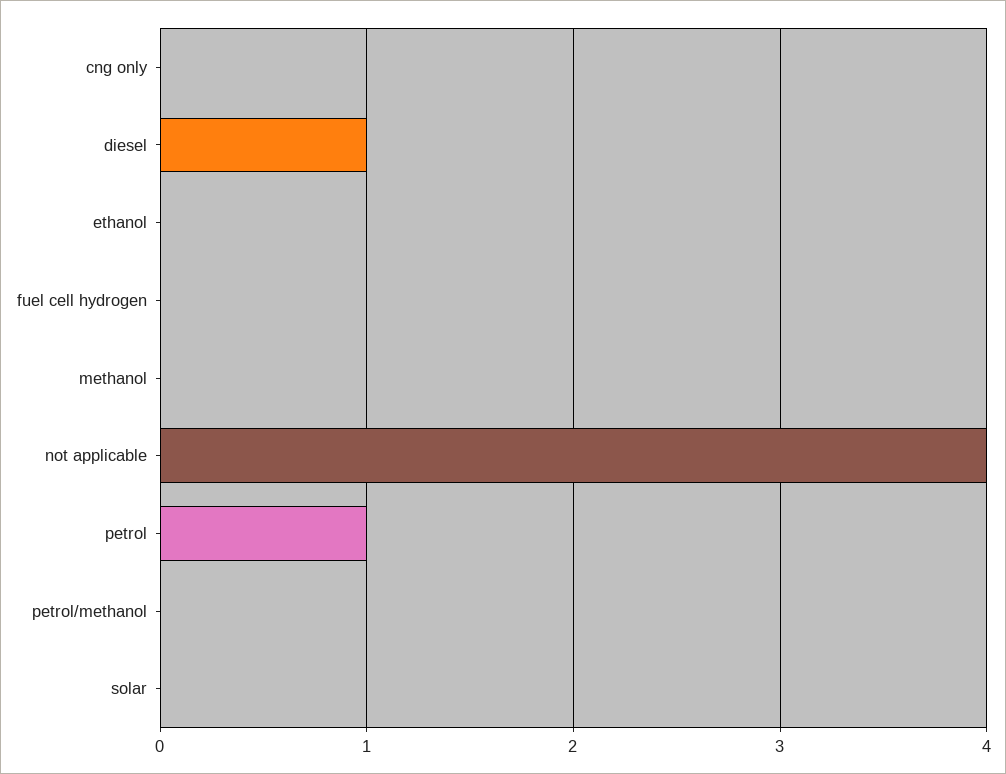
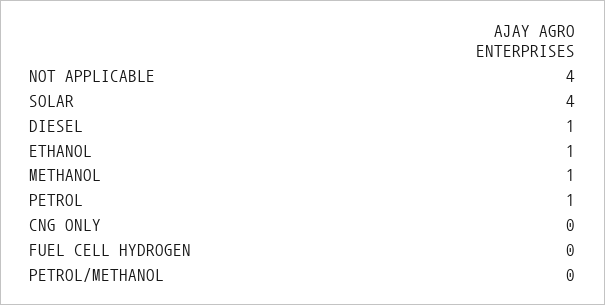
  {
    "cng only": 0,
    "diesel": 1,
-   "ethanol": 0,
+   "ethanol": 1,
    "fuel cell hydrogen": 0,
-   "methanol": 0,
+   "methanol": 1,
    "not applicable": 4,
    "petrol": 1,
    "petrol/methanol": 0,
-   "solar": 0
+   "solar": 4
  }

